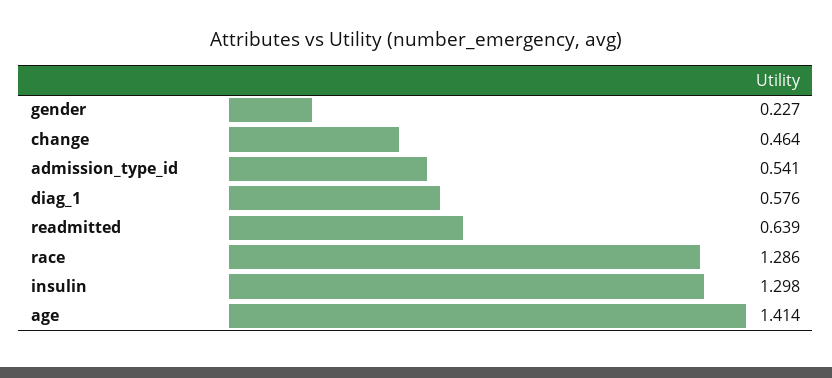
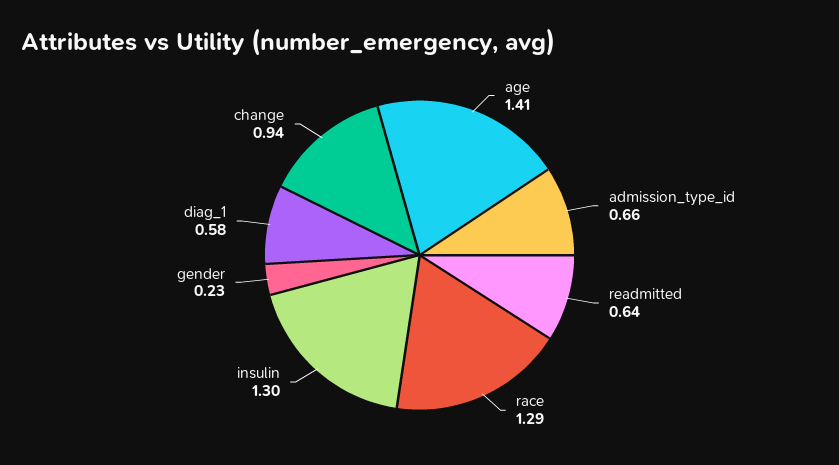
  {
    "gender": 0.227,
-   "change": 0.464,
+   "change": 0.94,
-   "admission_type_id": 0.541,
+   "admission_type_id": 0.66,
    "diag_1": 0.576,
    "readmitted": 0.639,
    "race": 1.286,
    "insulin": 1.298,
    "age": 1.414
  }

